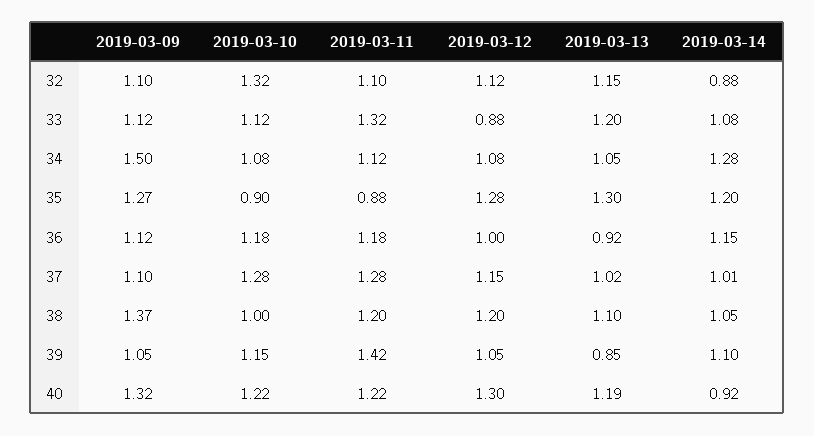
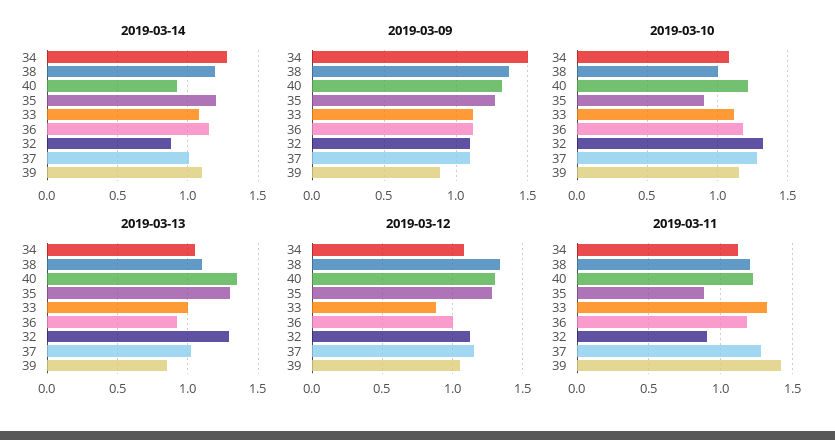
  {
    "2019-03-09": {
      "32": 1.1,
      "33": 1.12,
      "34": 1.5,
      "35": 1.27,
      "36": 1.12,
      "37": 1.1,
      "38": 1.37,
-     "39": 1.05,
+     "39": 0.9,
      "40": 1.32
    },
    "2019-03-10": {
      "32": 1.32,
      "33": 1.12,
      "34": 1.08,
      "35": 0.9,
      "36": 1.18,
      "37": 1.28,
      "38": 1,
      "39": 1.15,
      "40": 1.22
    },
    "2019-03-11": {
-     "32": 1.1,
+     "32": 0.9,
      "33": 1.32,
      "34": 1.12,
      "35": 0.88,
      "36": 1.18,
      "37": 1.28,
      "38": 1.2,
      "39": 1.42,
      "40": 1.22
    },
    "2019-03-12": {
      "32": 1.12,
      "33": 0.88,
      "34": 1.08,
      "35": 1.28,
      "36": 1,
      "37": 1.15,
-     "38": 1.2,
+     "38": 1.35,
      "39": 1.05,
      "40": 1.3
    },
    "2019-03-13": {
-     "32": 1.15,
+     "32": 1.3,
-     "33": 1.2,
+     "33": 1,
      "34": 1.05,
      "35": 1.3,
      "36": 0.92,
      "37": 1.02,
      "38": 1.1,
      "39": 0.85,
-     "40": 1.19
+     "40": 1.35
    },
    "2019-03-14": {
      "32": 0.88,
      "33": 1.08,
      "34": 1.28,
      "35": 1.2,
      "36": 1.15,
      "37": 1.01,
-     "38": 1.05,
+     "38": 1.2,
      "39": 1.1,
      "40": 0.92
    }
  }

